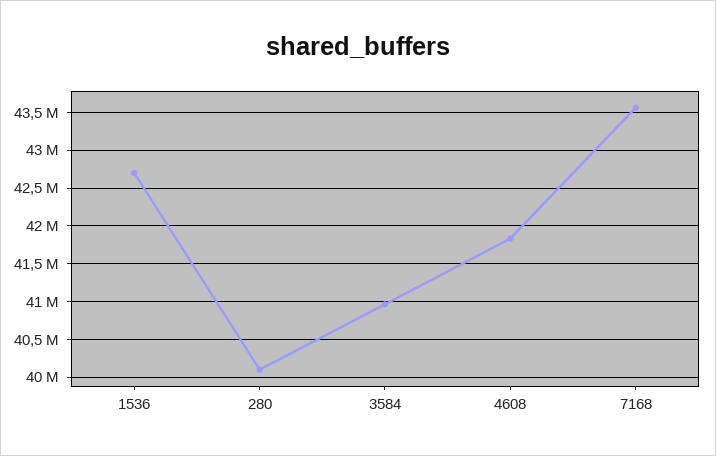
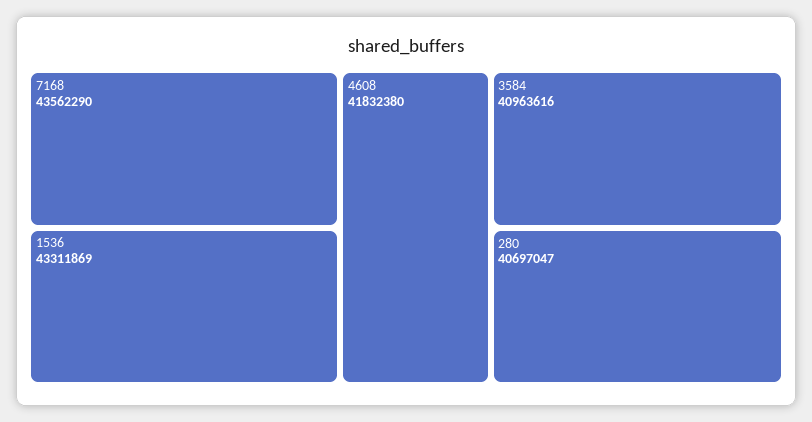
  {
-   "1536": 42700000,
+   "1536": 43311869,
-   "280": 40100000,
+   "280": 40697047,
    "3584": 40963616,
    "4608": 41832380,
    "7168": 43562290
  }

